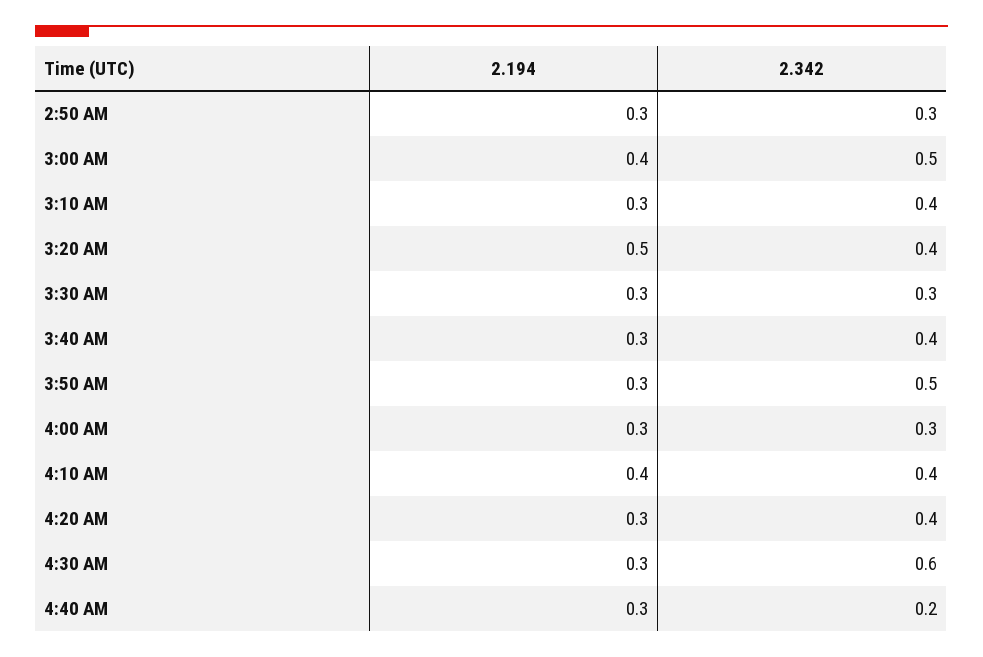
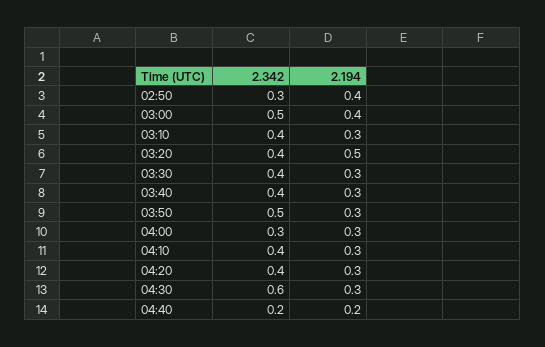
  {
    "2.194": {
-     "2:50 AM": 0.3,
+     "2:50 AM": 0.4,
      "3:00 AM": 0.4,
      "3:10 AM": 0.3,
      "3:20 AM": 0.5,
      "3:30 AM": 0.3,
      "3:40 AM": 0.3,
      "3:50 AM": 0.3,
      "4:00 AM": 0.3,
-     "4:10 AM": 0.4,
+     "4:10 AM": 0.3,
      "4:20 AM": 0.3,
      "4:30 AM": 0.3,
-     "4:40 AM": 0.3
+     "4:40 AM": 0.2
    },
    "2.342": {
      "2:50 AM": 0.3,
      "3:00 AM": 0.5,
      "3:10 AM": 0.4,
      "3:20 AM": 0.4,
-     "3:30 AM": 0.3,
+     "3:30 AM": 0.4,
      "3:40 AM": 0.4,
      "3:50 AM": 0.5,
      "4:00 AM": 0.3,
      "4:10 AM": 0.4,
      "4:20 AM": 0.4,
      "4:30 AM": 0.6,
      "4:40 AM": 0.2
    }
  }

